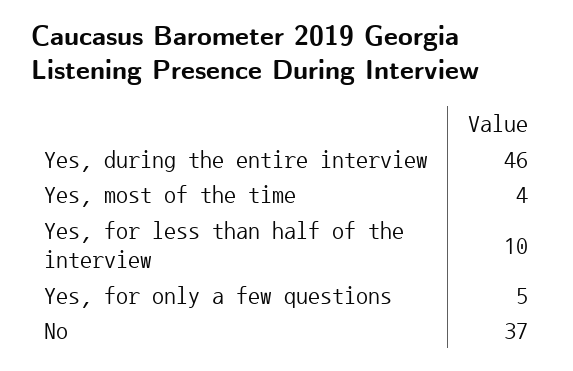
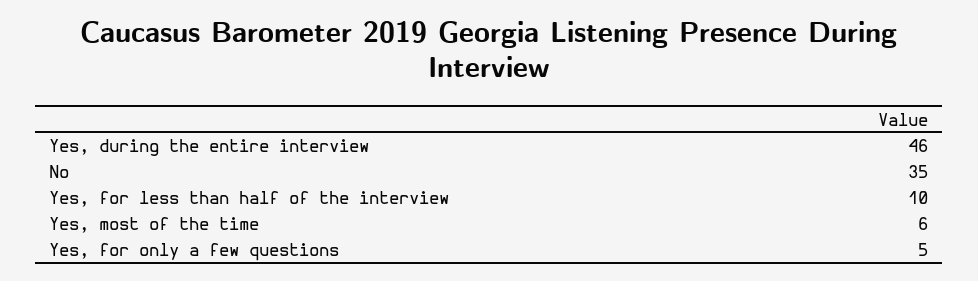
  {
    "Yes, during the entire interview": 46,
-   "Yes, most of the time": 4,
+   "Yes, most of the time": 6,
    "Yes, for less than half of the interview": 10,
    "Yes, for only a few questions": 5,
-   "No": 37
+   "No": 35
  }

